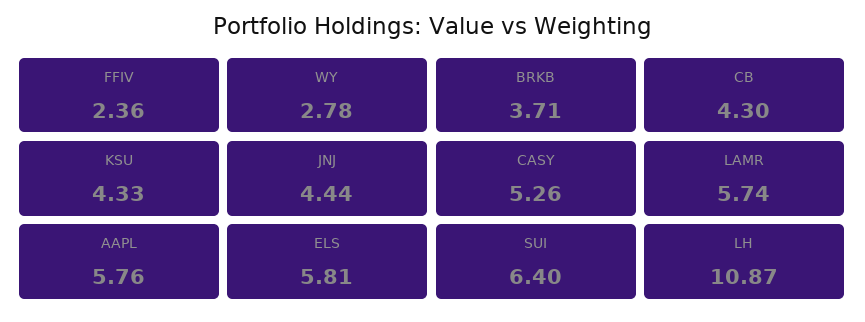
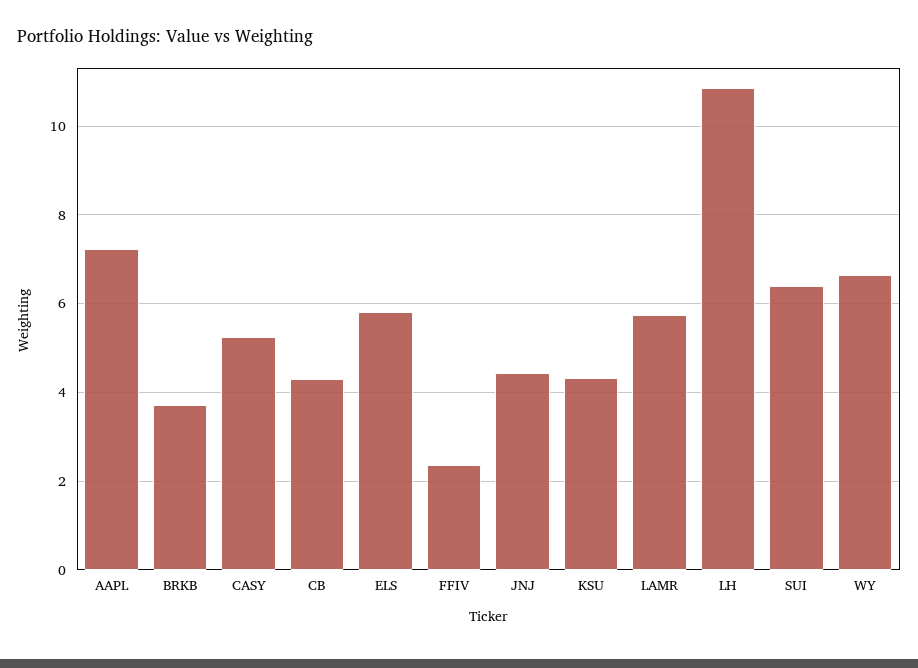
  {
    "FFIV": 2.36,
-   "WY": 2.78,
+   "WY": 6.6,
    "BRKB": 3.71,
    "CB": 4.3,
    "KSU": 4.33,
    "JNJ": 4.44,
    "CASY": 5.26,
    "LAMR": 5.74,
-   "AAPL": 5.76,
+   "AAPL": 7.2,
    "ELS": 5.81,
    "SUI": 6.4,
    "LH": 10.87
  }

